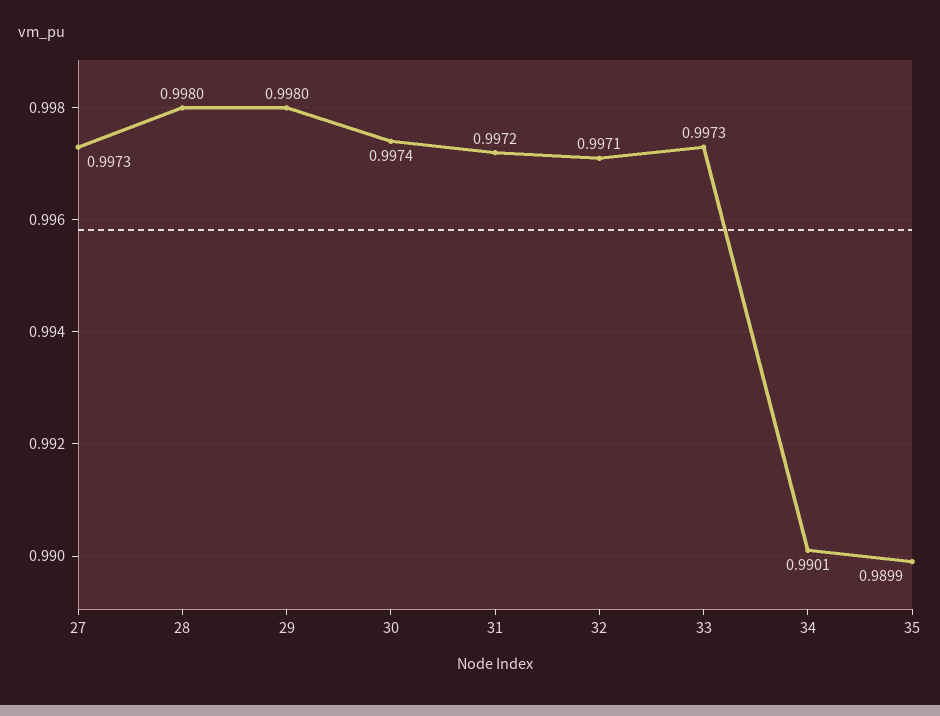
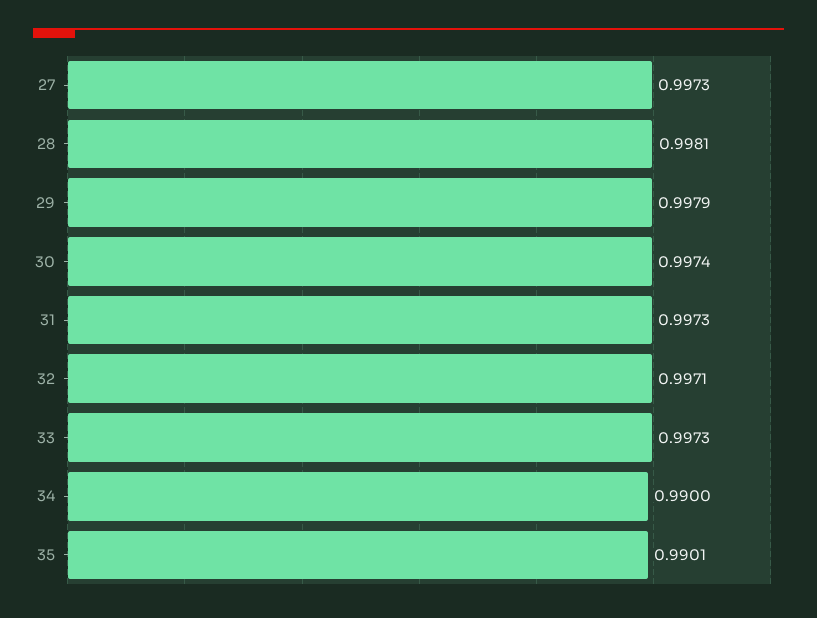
  {
    "27": 0.9973,
-   "28": 0.998,
+   "28": 0.9981,
-   "29": 0.998,
+   "29": 0.9979,
    "30": 0.9974,
-   "31": 0.9972,
+   "31": 0.9973,
    "32": 0.9971,
    "33": 0.9973,
-   "34": 0.9901,
+   "34": 0.99,
-   "35": 0.9899
+   "35": 0.9901
  }

